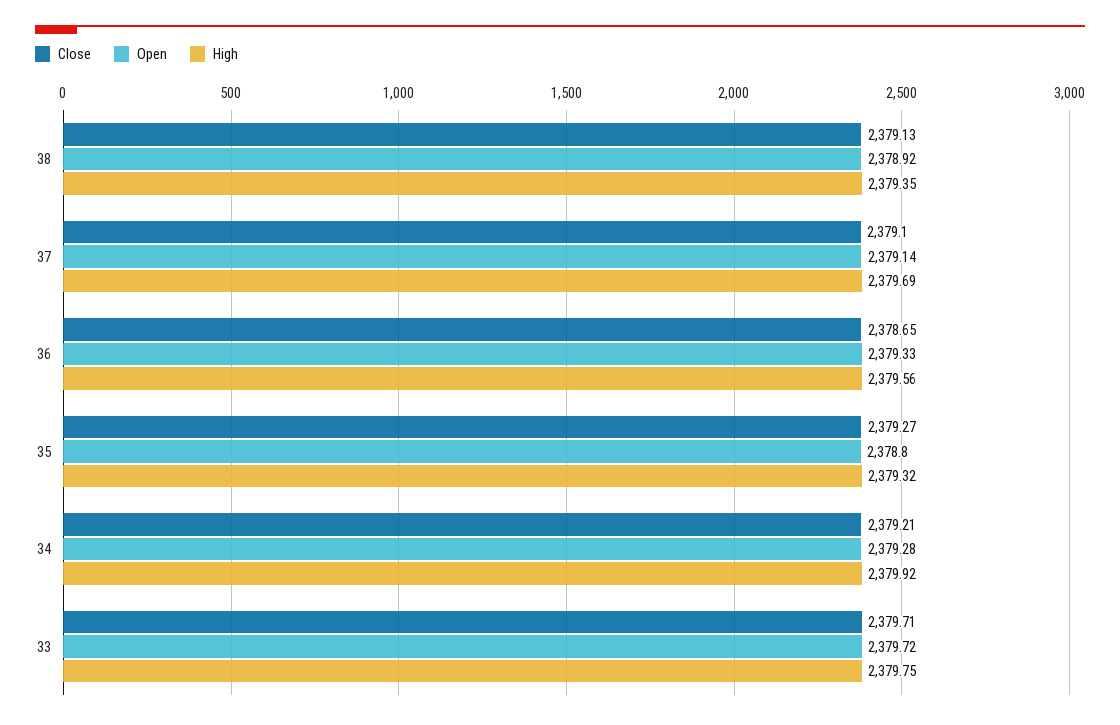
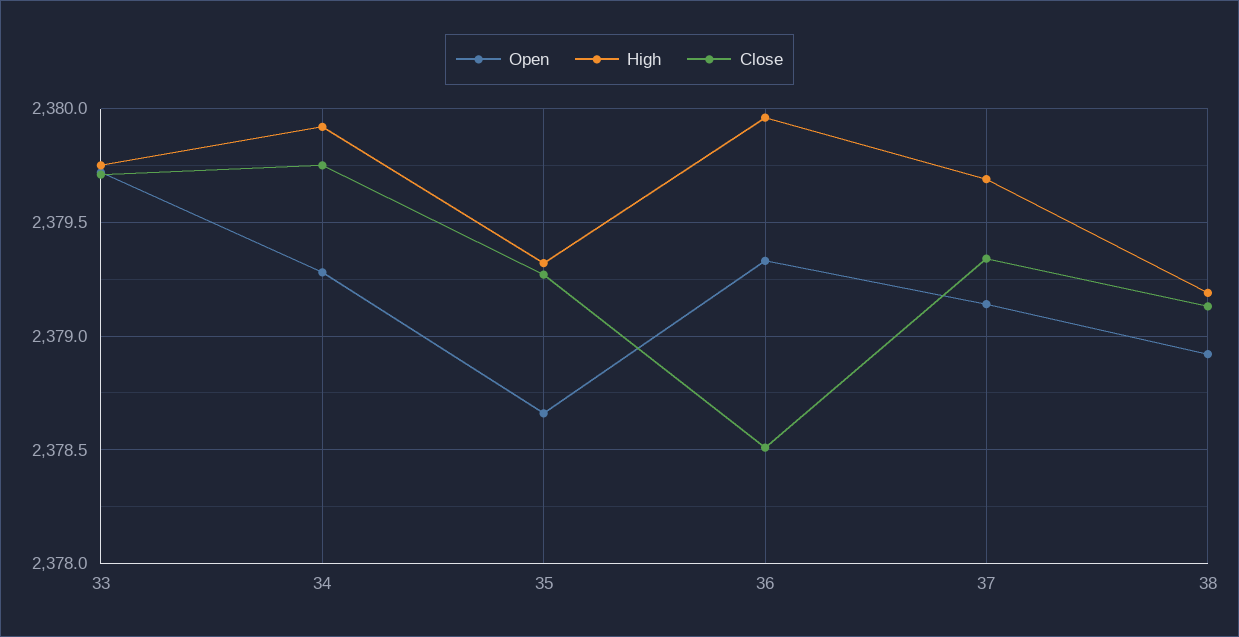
  {
    "Close": {
      "38": 2379.13,
-     "37": 2379.1,
+     "37": 2379.35,
-     "36": 2378.65,
+     "36": 2378.5,
      "35": 2379.27,
-     "34": 2379.21,
+     "34": 2379.75,
      "33": 2379.71
    },
    "Open": {
      "38": 2378.92,
      "37": 2379.14,
      "36": 2379.33,
-     "35": 2378.8,
+     "35": 2378.65,
      "34": 2379.28,
      "33": 2379.72
    },
    "High": {
-     "38": 2379.35,
+     "38": 2379.2,
      "37": 2379.69,
-     "36": 2379.56,
+     "36": 2379.95,
      "35": 2379.32,
      "34": 2379.92,
      "33": 2379.75
    }
  }

